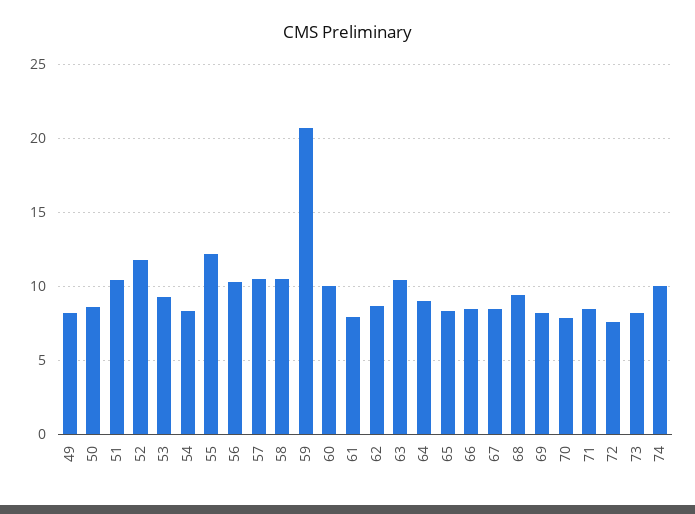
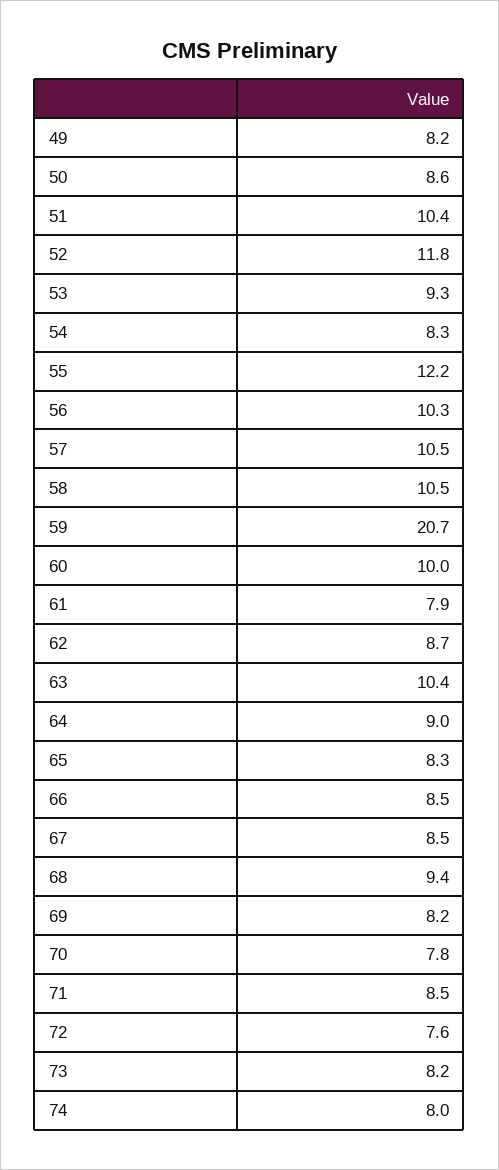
  {
    "49": 8.2,
    "50": 8.6,
    "51": 10.4,
    "52": 11.8,
    "53": 9.3,
    "54": 8.3,
    "55": 12.2,
    "56": 10.3,
    "57": 10.5,
    "58": 10.5,
    "59": 20.7,
    "60": 10,
    "61": 7.9,
    "62": 8.7,
    "63": 10.4,
    "64": 9,
    "65": 8.3,
    "66": 8.5,
    "67": 8.5,
    "68": 9.4,
    "69": 8.2,
    "70": 7.8,
    "71": 8.5,
    "72": 7.6,
    "73": 8.2,
-   "74": 10
+   "74": 8
  }

